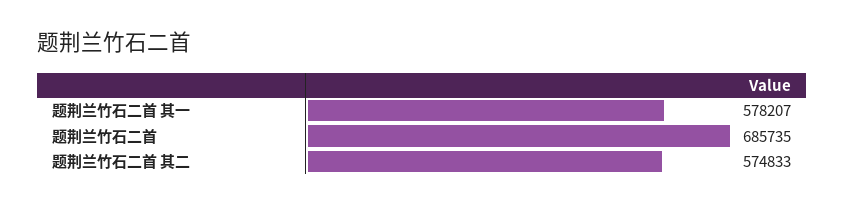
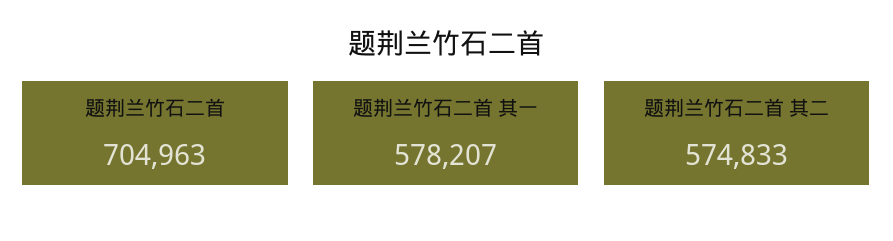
  {
    "题荆兰竹石二首 其一": 578207,
-   "题荆兰竹石二首": 685735,
+   "题荆兰竹石二首": 704963,
    "题荆兰竹石二首 其二": 574833
  }

